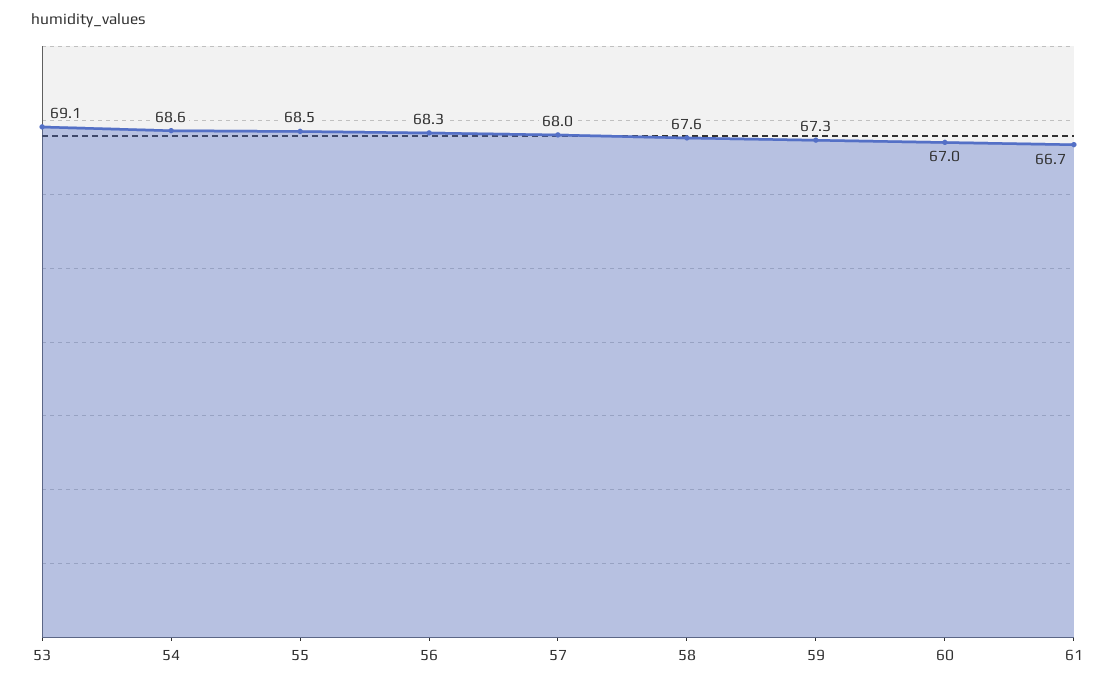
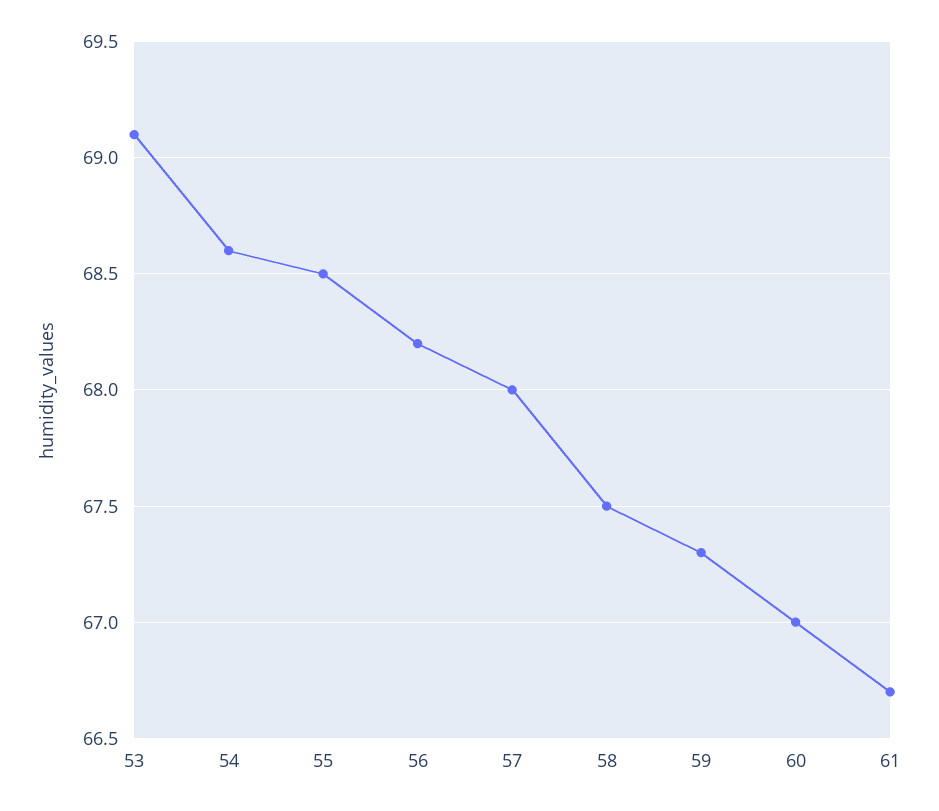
  {
    "53": 69.1,
    "54": 68.6,
    "55": 68.5,
-   "56": 68.3,
+   "56": 68.2,
    "57": 68,
-   "58": 67.6,
+   "58": 67.5,
    "59": 67.3,
    "60": 67,
    "61": 66.7
  }

